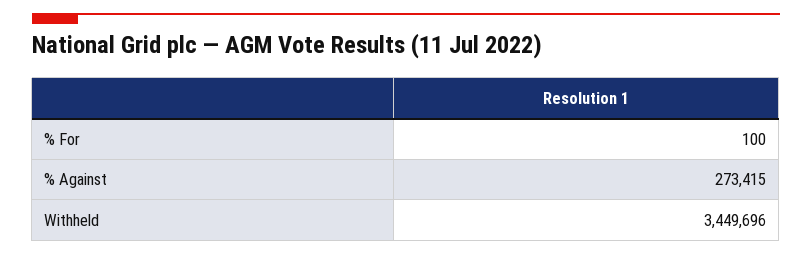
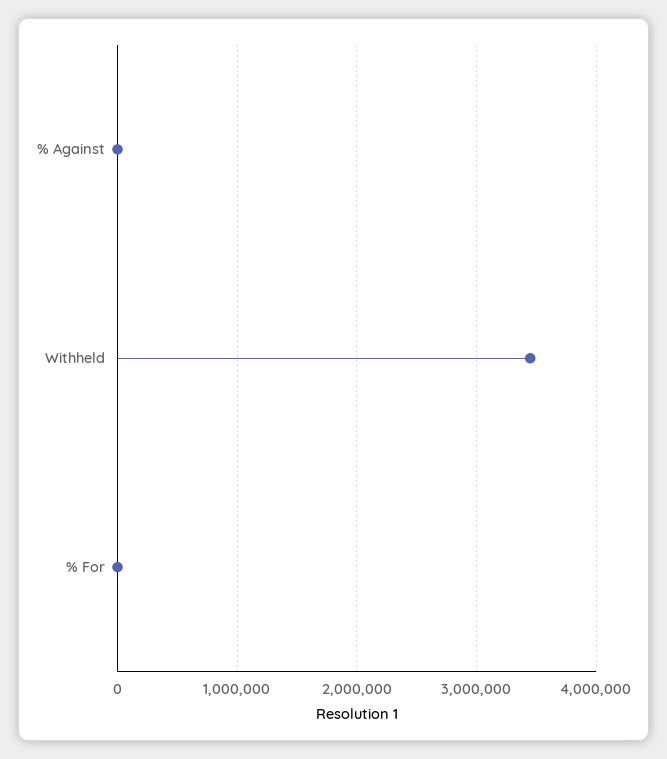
  {
    "% For": 100,
-   "% Against": 273415,
+   "% Against": 0,
    "Withheld": 3449696
  }

